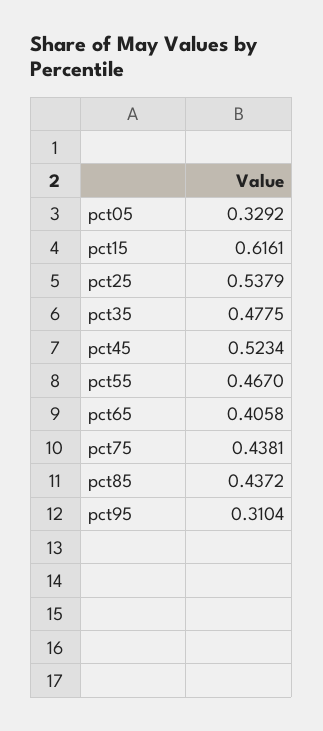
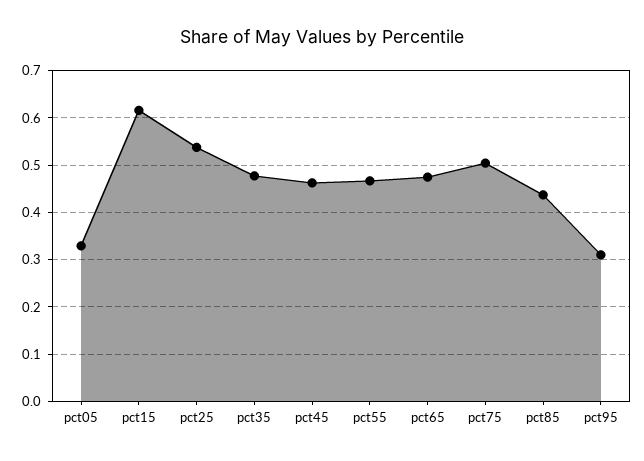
  {
    "pct05": 0.3292,
    "pct15": 0.6161,
    "pct25": 0.5379,
    "pct35": 0.4775,
-   "pct45": 0.5234,
+   "pct45": 0.46,
    "pct55": 0.467,
-   "pct65": 0.4058,
+   "pct65": 0.48,
-   "pct75": 0.4381,
+   "pct75": 0.5,
    "pct85": 0.4372,
    "pct95": 0.3104
  }

